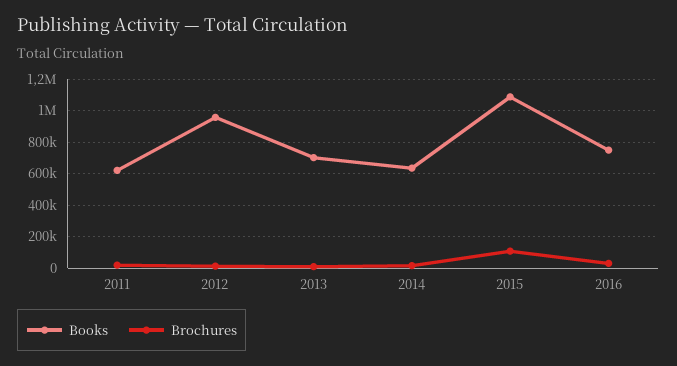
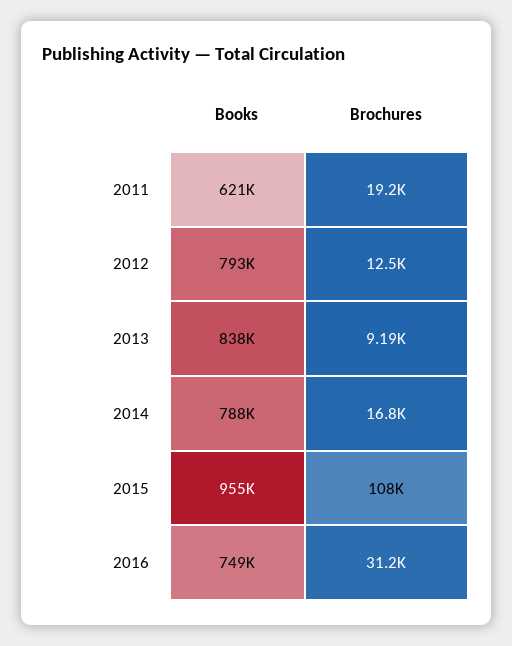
  {
    "Books": {
      "2011": 621000,
-     "2012": 950000,
+     "2012": 793000,
-     "2013": 700000,
+     "2013": 838000,
-     "2014": 650000,
+     "2014": 788000,
-     "2015": 1100000,
+     "2015": 955000,
      "2016": 749000
    },
    "Brochures": {
      "2011": 19200,
      "2012": 12500,
      "2013": 9190,
      "2014": 16800,
      "2015": 108000,
      "2016": 31200
    }
  }

